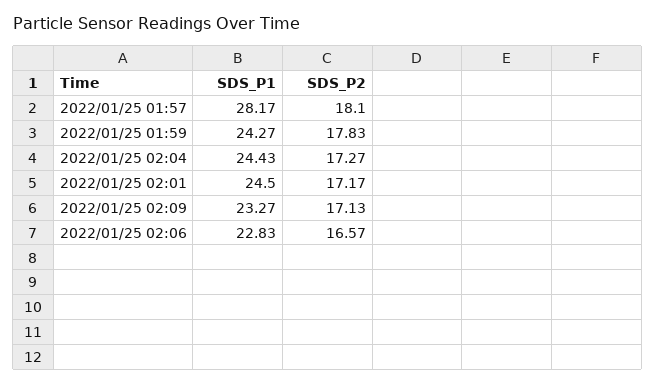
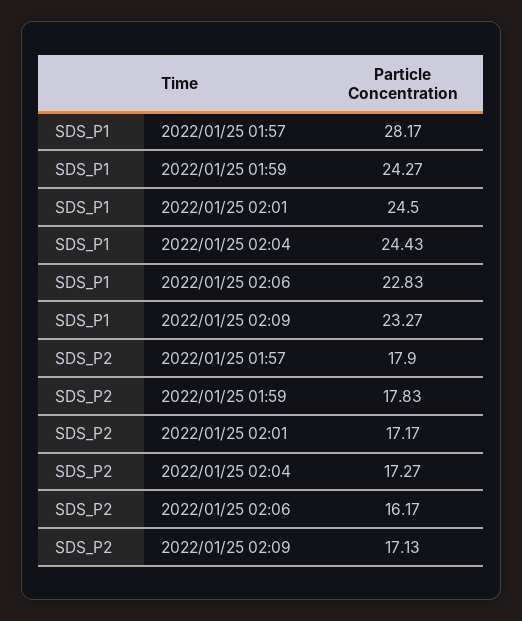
  {
    "SDS_P1": {
      "2022/01/25 01:57": 28.17,
      "2022/01/25 01:59": 24.27,
      "2022/01/25 02:04": 24.43,
      "2022/01/25 02:01": 24.5,
      "2022/01/25 02:09": 23.27,
      "2022/01/25 02:06": 22.83
    },
    "SDS_P2": {
-     "2022/01/25 01:57": 18.1,
+     "2022/01/25 01:57": 17.9,
      "2022/01/25 01:59": 17.83,
      "2022/01/25 02:04": 17.27,
      "2022/01/25 02:01": 17.17,
      "2022/01/25 02:09": 17.13,
-     "2022/01/25 02:06": 16.57
+     "2022/01/25 02:06": 16.17
    }
  }

